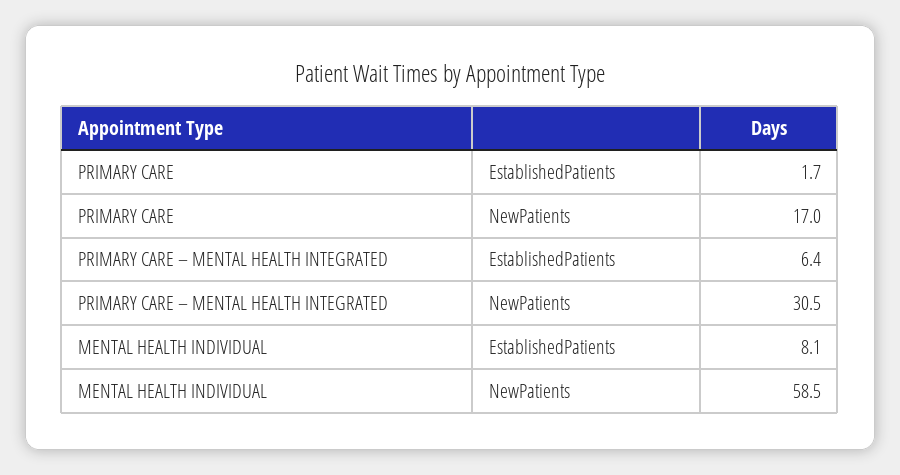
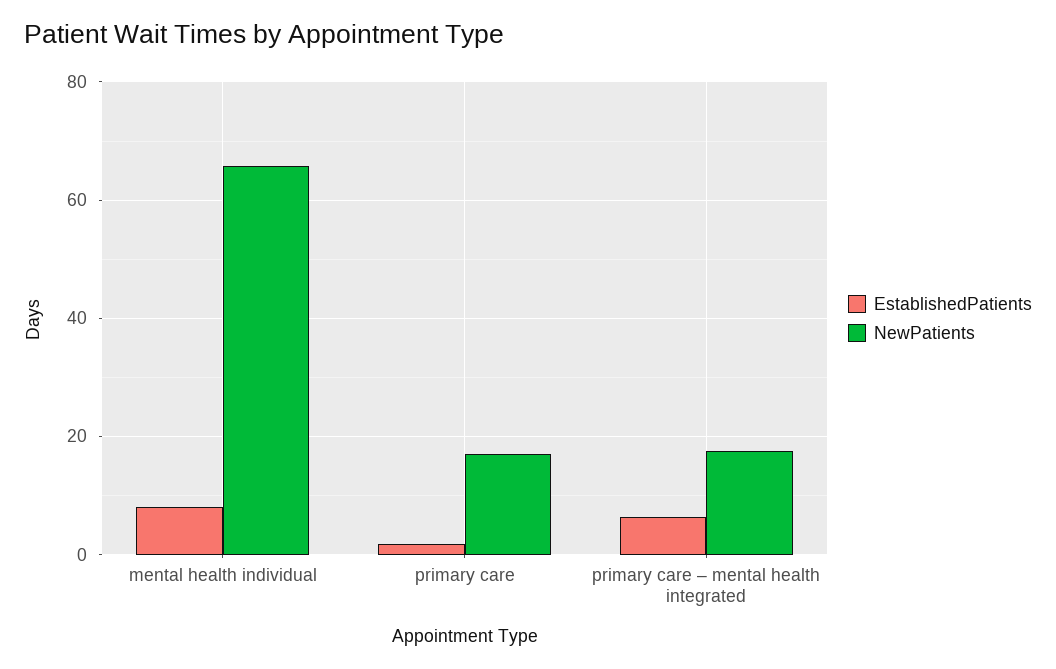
  {
    "EstablishedPatients": {
      "PRIMARY CARE": 1.7,
      "PRIMARY CARE – MENTAL HEALTH INTEGRATED": 6.4,
      "MENTAL HEALTH INDIVIDUAL": 8.1
    },
    "NewPatients": {
      "PRIMARY CARE": 17,
-     "PRIMARY CARE – MENTAL HEALTH INTEGRATED": 30.5,
+     "PRIMARY CARE – MENTAL HEALTH INTEGRATED": 18,
-     "MENTAL HEALTH INDIVIDUAL": 58.5
+     "MENTAL HEALTH INDIVIDUAL": 66
    }
  }

